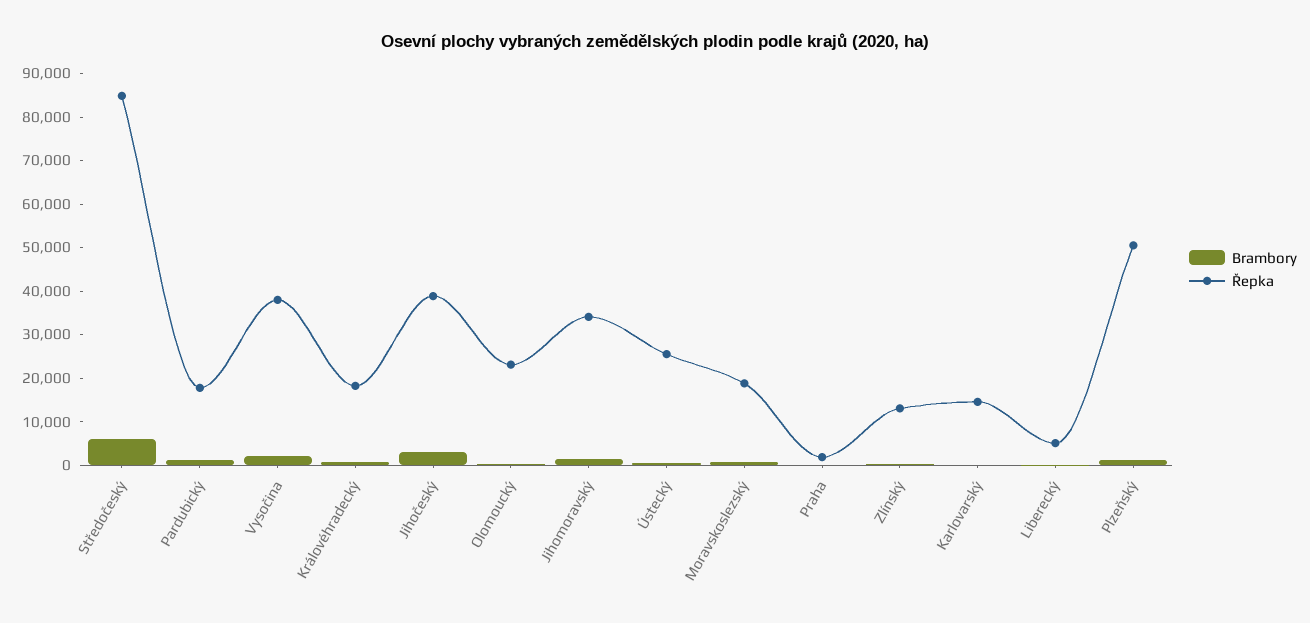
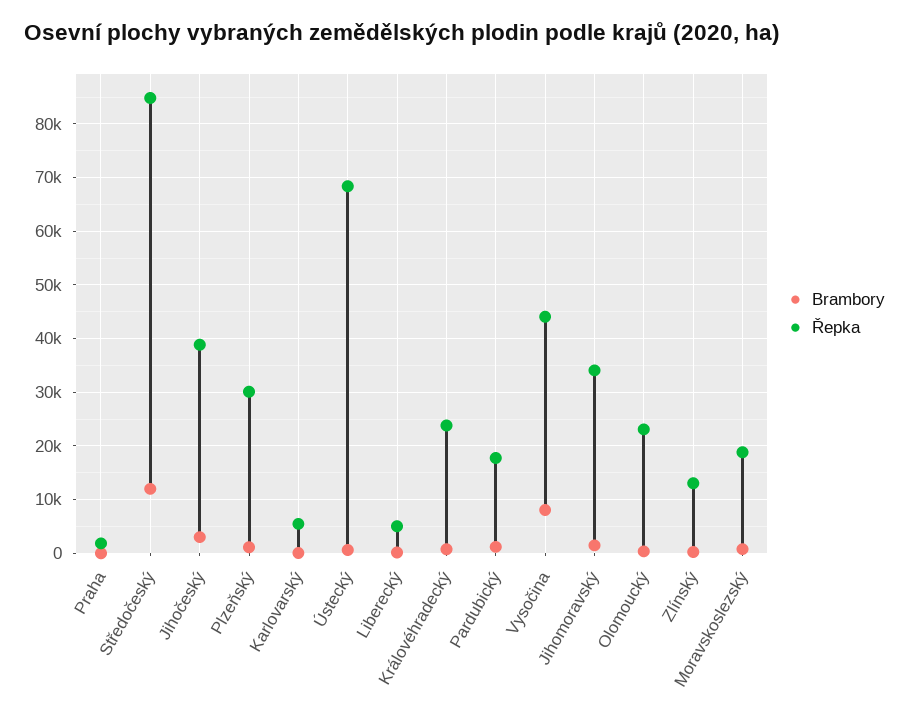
  {
    "Brambory": {
-     "Středočeský": 6000,
+     "Středočeský": 12000,
      "Pardubický": 2000,
-     "Vysočina": 2000,
+     "Vysočina": 8000,
      "Královéhradecký": 0,
      "Jihočeský": 4000,
      "Olomoucký": 0,
      "Jihomoravský": 2000,
      "Ústecký": 0,
      "Moravskoslezský": 0,
      "Praha": 0,
      "Zlínský": 0,
      "Karlovarský": 0,
      "Liberecký": 0,
      "Plzeňský": 2000
    },
    "Řepka": {
      "Středočeský": 84000,
      "Pardubický": 18000,
-     "Vysočina": 38000,
+     "Vysočina": 44000,
-     "Královéhradecký": 18000,
+     "Královéhradecký": 24000,
      "Jihočeský": 38000,
      "Olomoucký": 24000,
      "Jihomoravský": 34000,
-     "Ústecký": 26000,
+     "Ústecký": 68000,
      "Moravskoslezský": 18000,
      "Praha": 2000,
      "Zlínský": 14000,
-     "Karlovarský": 14000,
+     "Karlovarský": 6000,
      "Liberecký": 6000,
-     "Plzeňský": 50000
+     "Plzeňský": 30000
    }
  }

